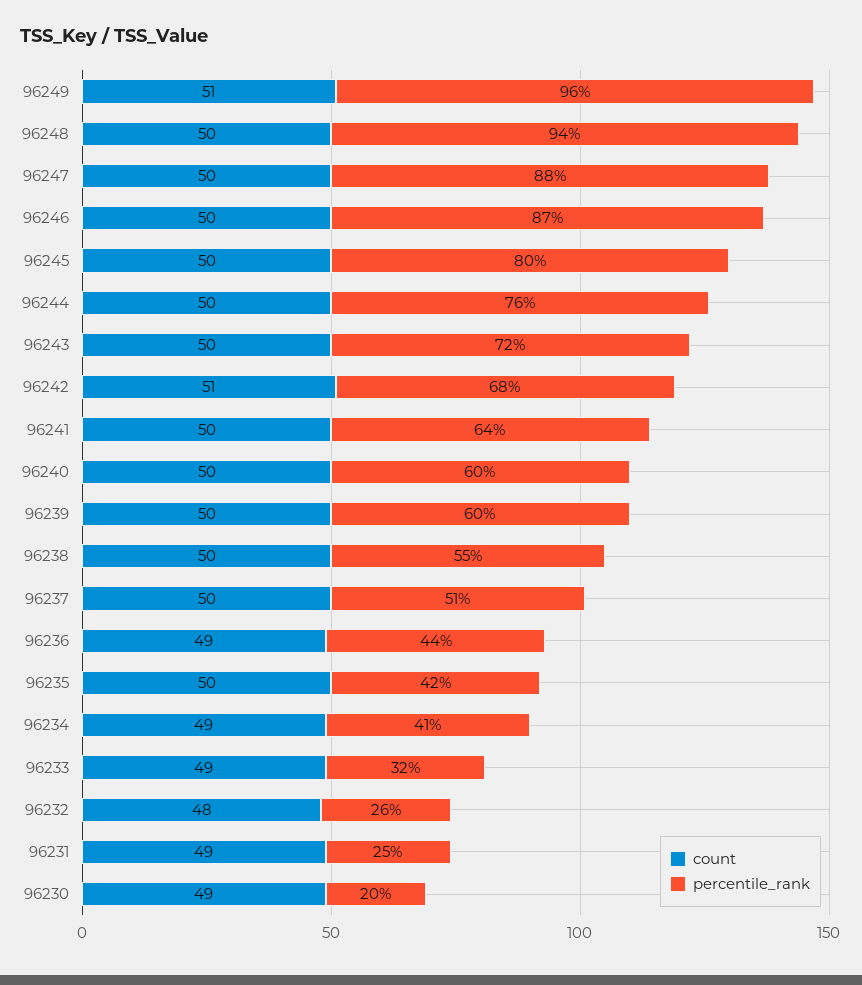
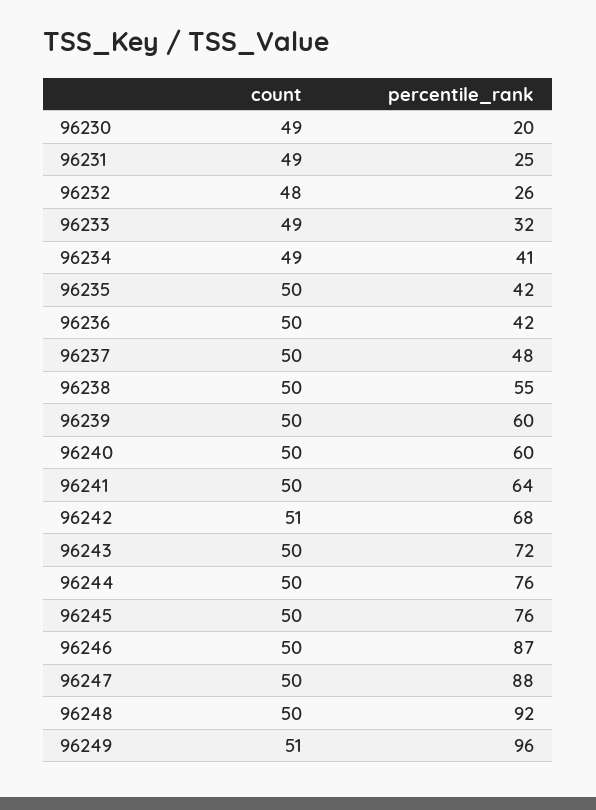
  {
    "count": {
      "96249": 51,
      "96248": 50,
      "96247": 50,
      "96246": 50,
      "96245": 50,
      "96244": 50,
      "96243": 50,
      "96242": 51,
      "96241": 50,
      "96240": 50,
      "96239": 50,
      "96238": 50,
      "96237": 50,
-     "96236": 49,
+     "96236": 50,
      "96235": 50,
      "96234": 49,
      "96233": 49,
      "96232": 48,
      "96231": 49,
      "96230": 49
    },
    "percentile_rank": {
      "96249": 96,
-     "96248": 94,
+     "96248": 92,
      "96247": 88,
      "96246": 87,
-     "96245": 80,
+     "96245": 76,
      "96244": 76,
      "96243": 72,
      "96242": 68,
      "96241": 64,
      "96240": 60,
      "96239": 60,
      "96238": 55,
-     "96237": 51,
+     "96237": 48,
-     "96236": 44,
+     "96236": 42,
      "96235": 42,
      "96234": 41,
      "96233": 32,
      "96232": 26,
      "96231": 25,
      "96230": 20
    }
  }

